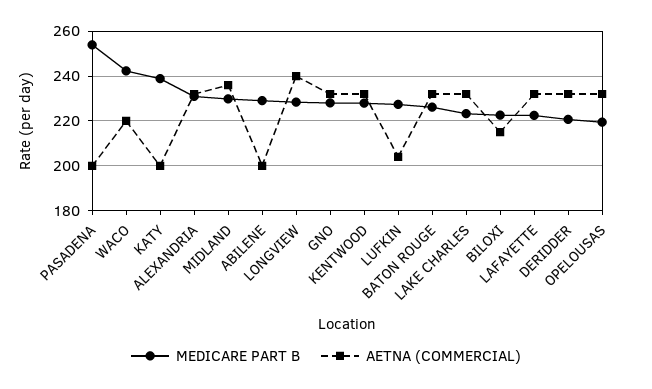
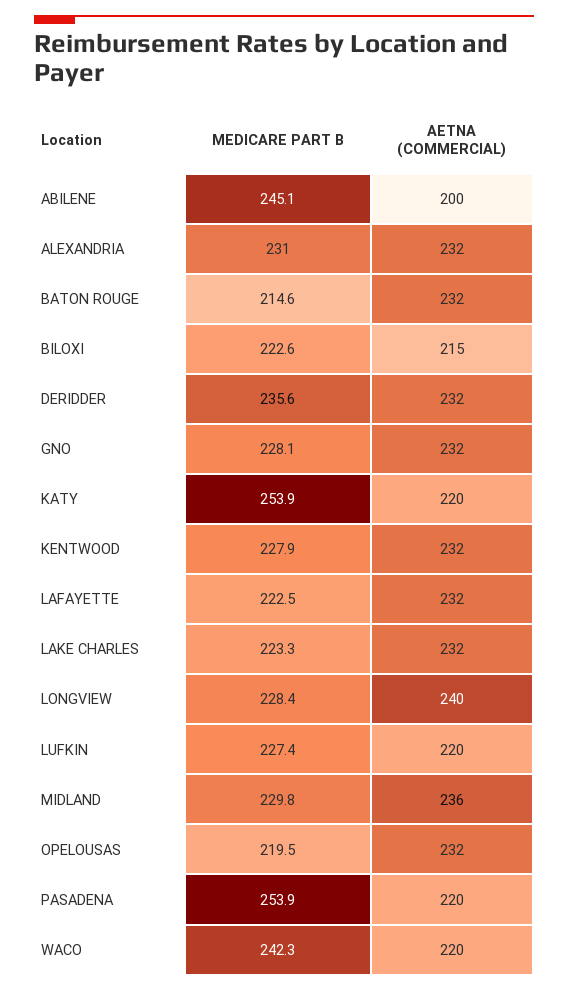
  {
    "MEDICARE PART B": {
      "PASADENA": 253.9,
      "WACO": 242.3,
-     "KATY": 240,
+     "KATY": 253.9,
      "ALEXANDRIA": 231,
      "MIDLAND": 229.8,
-     "ABILENE": 230,
+     "ABILENE": 245.1,
      "LONGVIEW": 228.4,
      "GNO": 228.1,
      "KENTWOOD": 227.9,
      "LUFKIN": 227.4,
-     "BATON ROUGE": 225,
+     "BATON ROUGE": 214.6,
      "LAKE CHARLES": 223.3,
      "BILOXI": 222.6,
      "LAFAYETTE": 222.5,
-     "DERIDDER": 220,
+     "DERIDDER": 235.6,
      "OPELOUSAS": 219.5
    },
    "AETNA (COMMERCIAL)": {
-     "PASADENA": 200,
+     "PASADENA": 220,
      "WACO": 220,
-     "KATY": 200,
+     "KATY": 220,
      "ALEXANDRIA": 232,
      "MIDLAND": 236,
      "ABILENE": 200,
      "LONGVIEW": 240,
      "GNO": 232,
      "KENTWOOD": 232,
-     "LUFKIN": 205,
+     "LUFKIN": 220,
      "BATON ROUGE": 232,
      "LAKE CHARLES": 232,
      "BILOXI": 215,
      "LAFAYETTE": 232,
      "DERIDDER": 232,
      "OPELOUSAS": 232
    }
  }

